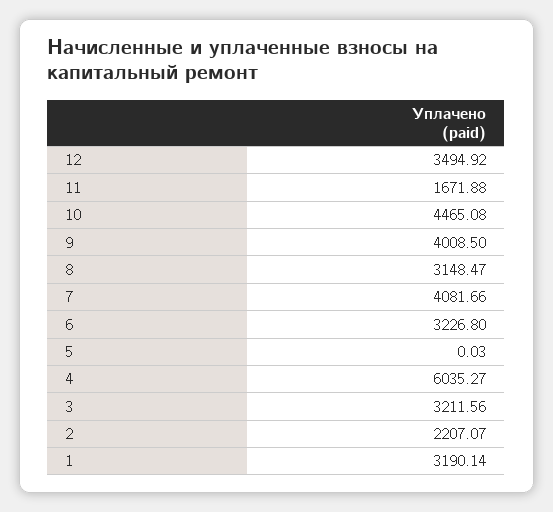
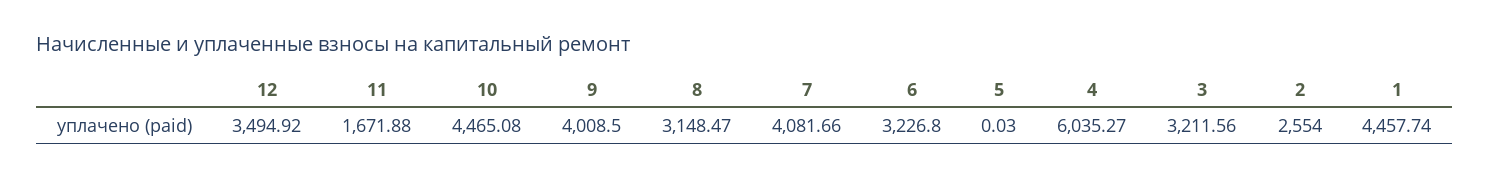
  {
    "12": 3494.92,
    "11": 1671.88,
    "10": 4465.08,
    "9": 4008.5,
    "8": 3148.47,
    "7": 4081.66,
    "6": 3226.8,
    "5": 0.03,
    "4": 6035.27,
    "3": 3211.56,
-   "2": 2207.07,
+   "2": 2554,
-   "1": 3190.14
+   "1": 4457.74
  }

